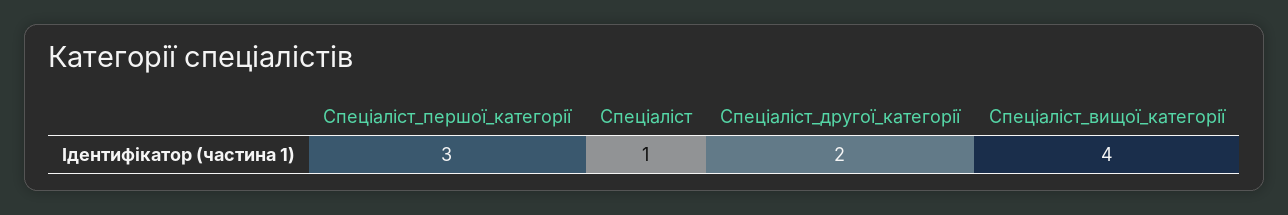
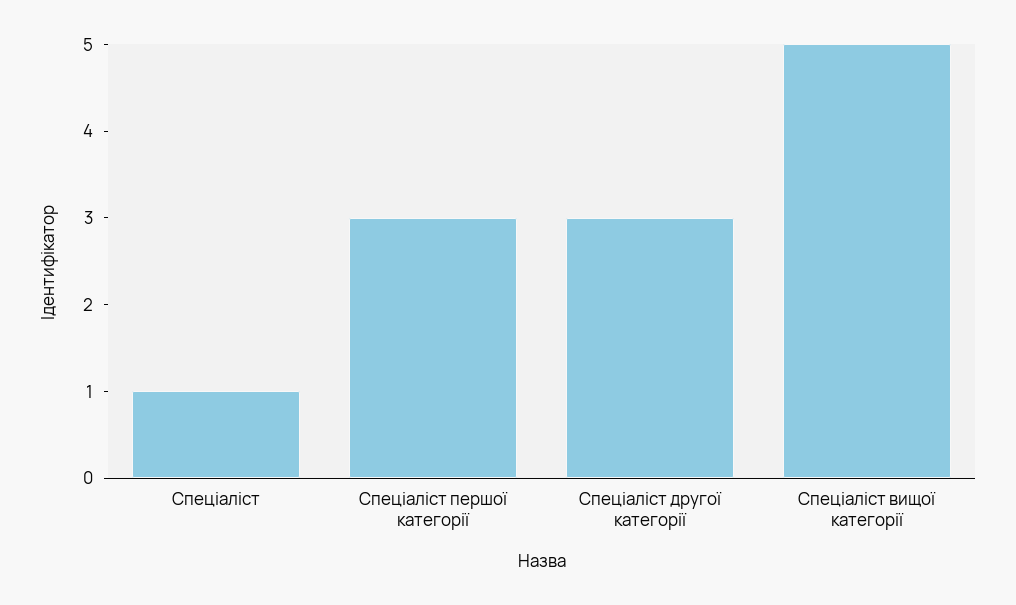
  {
    "Спеціаліст_першої_категорії": 3,
    "Спеціаліст": 1,
-   "Спеціаліст_другої_категорії": 2,
+   "Спеціаліст_другої_категорії": 3,
-   "Спеціаліст_вищої_категорії": 4
+   "Спеціаліст_вищої_категорії": 5
  }

